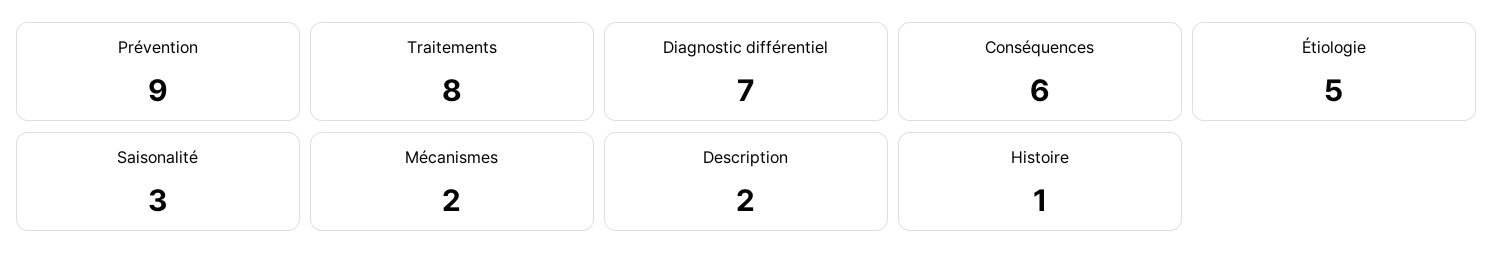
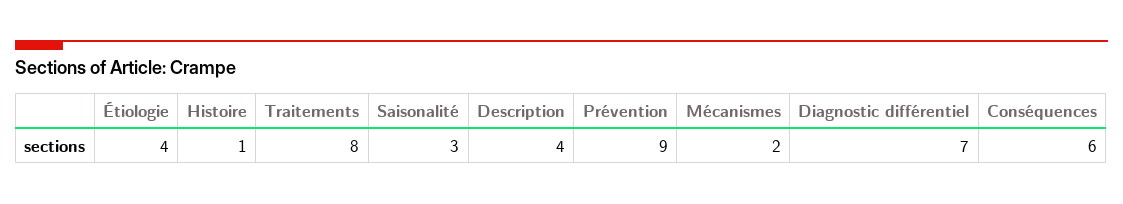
  {
    "Prévention": 9,
    "Traitements": 8,
    "Diagnostic différentiel": 7,
    "Conséquences": 6,
-   "Étiologie": 5,
+   "Étiologie": 4,
    "Saisonalité": 3,
    "Mécanismes": 2,
-   "Description": 2,
+   "Description": 4,
    "Histoire": 1
  }

